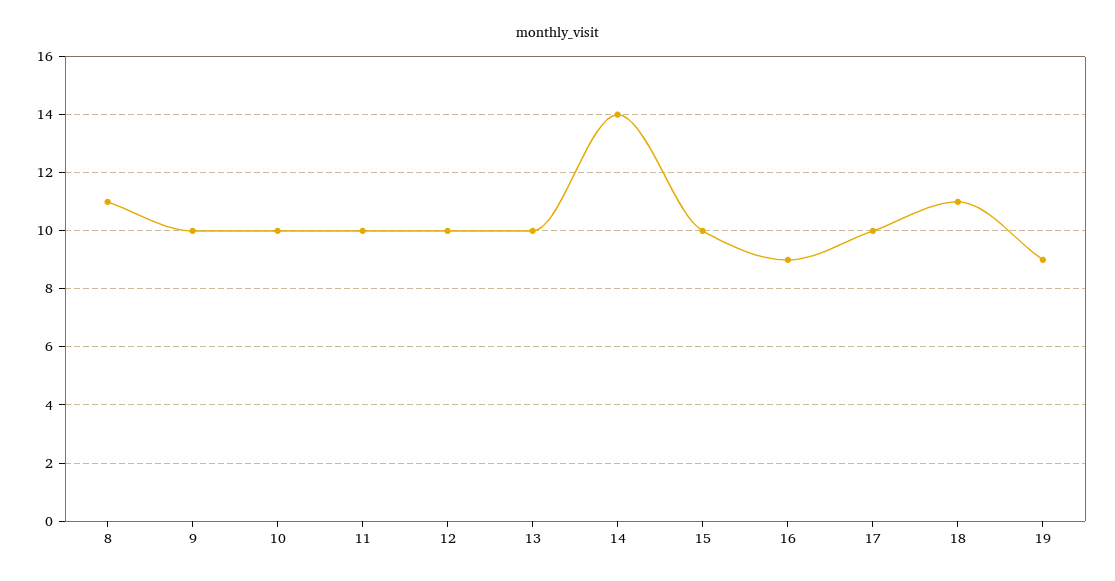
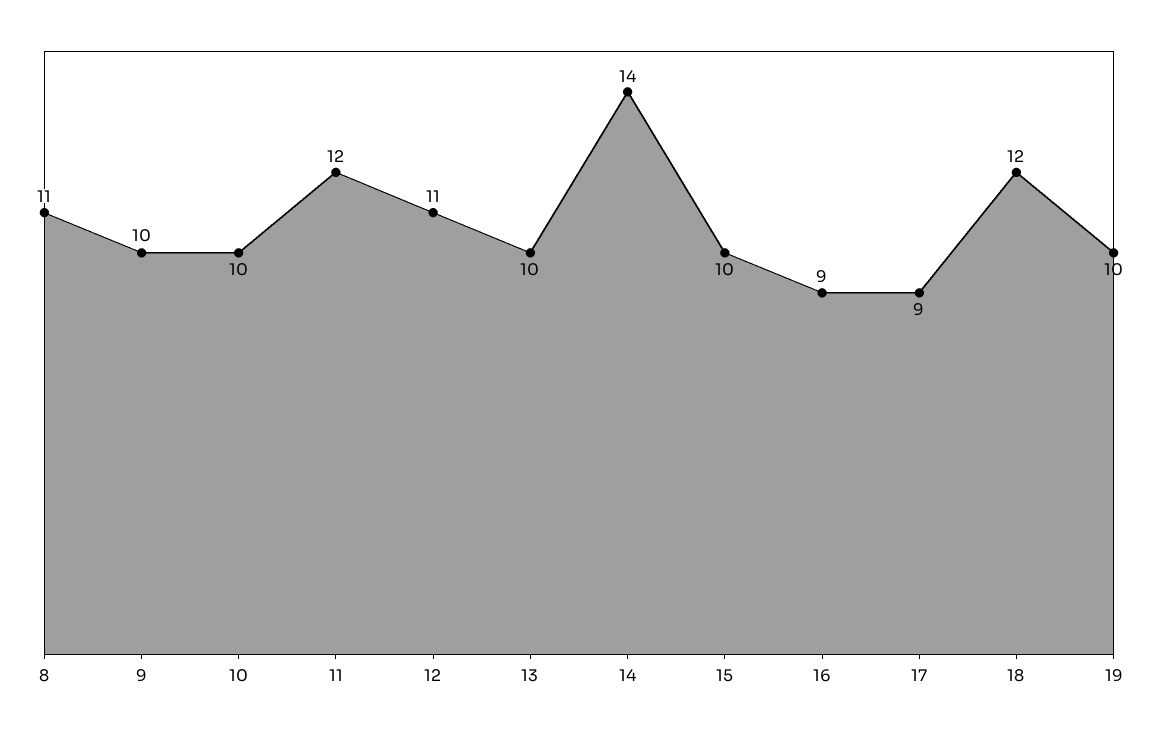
  {
    "8": 11,
    "9": 10,
    "10": 10,
-   "11": 10,
+   "11": 12,
-   "12": 10,
+   "12": 11,
    "13": 10,
    "14": 14,
    "15": 10,
    "16": 9,
-   "17": 10,
+   "17": 9,
-   "18": 11,
+   "18": 12,
-   "19": 9
+   "19": 10
  }

